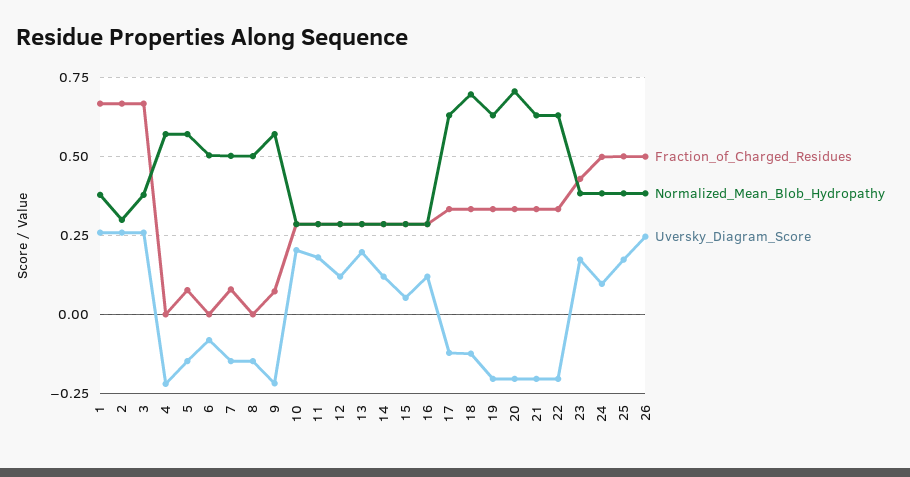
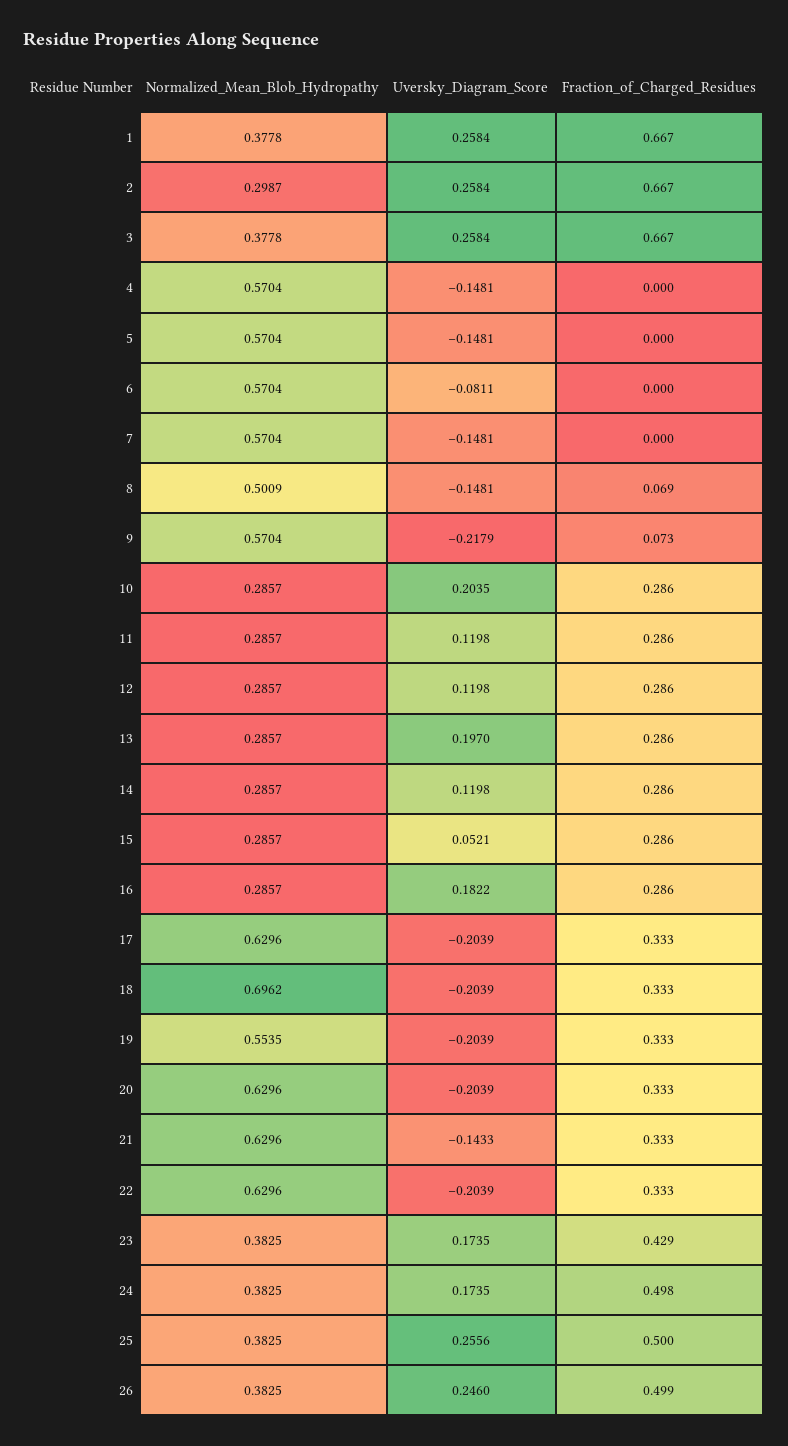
  {
    "Fraction_of_Charged_Residues": {
      "1": 0.667,
      "2": 0.667,
      "3": 0.667,
      "4": 0,
-     "5": 0.075,
+     "5": 0,
      "6": 0,
-     "7": 0.075,
+     "7": 0,
-     "8": 0,
+     "8": 0.069,
      "9": 0.073,
      "10": 0.286,
      "11": 0.286,
      "12": 0.286,
      "13": 0.286,
      "14": 0.286,
      "15": 0.286,
      "16": 0.286,
      "17": 0.333,
      "18": 0.333,
      "19": 0.333,
      "20": 0.333,
      "21": 0.333,
      "22": 0.333,
      "23": 0.429,
      "24": 0.498,
      "25": 0.5,
      "26": 0.499
    },
    "Normalized_Mean_Blob_Hydropathy": {
      "1": 0.3778,
      "2": 0.2987,
      "3": 0.3778,
      "4": 0.5704,
      "5": 0.5704,
-     "6": 0.5,
+     "6": 0.5704,
-     "7": 0.5,
+     "7": 0.5704,
      "8": 0.5009,
      "9": 0.5704,
      "10": 0.2857,
      "11": 0.2857,
      "12": 0.2857,
      "13": 0.2857,
      "14": 0.2857,
      "15": 0.2857,
      "16": 0.2857,
      "17": 0.6296,
      "18": 0.6962,
-     "19": 0.625,
+     "19": 0.5535,
-     "20": 0.7,
+     "20": 0.6296,
      "21": 0.6296,
      "22": 0.6296,
      "23": 0.3825,
      "24": 0.3825,
      "25": 0.3825,
      "26": 0.3825
    },
    "Uversky_Diagram_Score": {
      "1": 0.2584,
      "2": 0.2584,
      "3": 0.2584,
-     "4": -0.225,
+     "4": -0.1481,
      "5": -0.1481,
      "6": -0.0811,
      "7": -0.1481,
      "8": -0.1481,
      "9": -0.2179,
      "10": 0.2035,
-     "11": 0.175,
+     "11": 0.1198,
      "12": 0.1198,
      "13": 0.197,
      "14": 0.1198,
      "15": 0.0521,
-     "16": 0.125,
+     "16": 0.1822,
-     "17": -0.125,
+     "17": -0.2039,
-     "18": -0.125,
+     "18": -0.2039,
      "19": -0.2039,
      "20": -0.2039,
-     "21": -0.2,
+     "21": -0.1433,
      "22": -0.2039,
      "23": 0.1735,
-     "24": 0.1,
+     "24": 0.1735,
-     "25": 0.175,
+     "25": 0.2556,
      "26": 0.246
    }
  }

